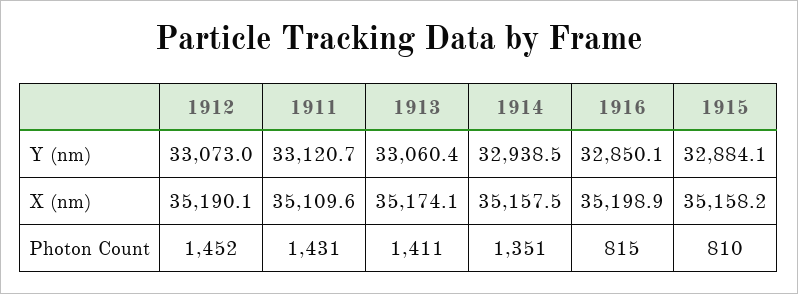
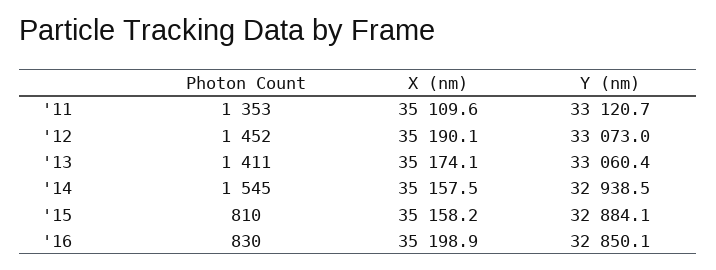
  {
    "1912": {
      "Y (nm)": 33073,
      "X (nm)": 35190.1,
      "Photon Count": 1452
    },
    "1911": {
      "Y (nm)": 33120.7,
      "X (nm)": 35109.6,
-     "Photon Count": 1431
+     "Photon Count": 1353
    },
    "1913": {
      "Y (nm)": 33060.4,
      "X (nm)": 35174.1,
      "Photon Count": 1411
    },
    "1914": {
      "Y (nm)": 32938.5,
      "X (nm)": 35157.5,
-     "Photon Count": 1351
+     "Photon Count": 1545
    },
    "1916": {
      "Y (nm)": 32850.1,
      "X (nm)": 35198.9,
-     "Photon Count": 815
+     "Photon Count": 830
    },
    "1915": {
      "Y (nm)": 32884.1,
      "X (nm)": 35158.2,
      "Photon Count": 810
    }
  }

